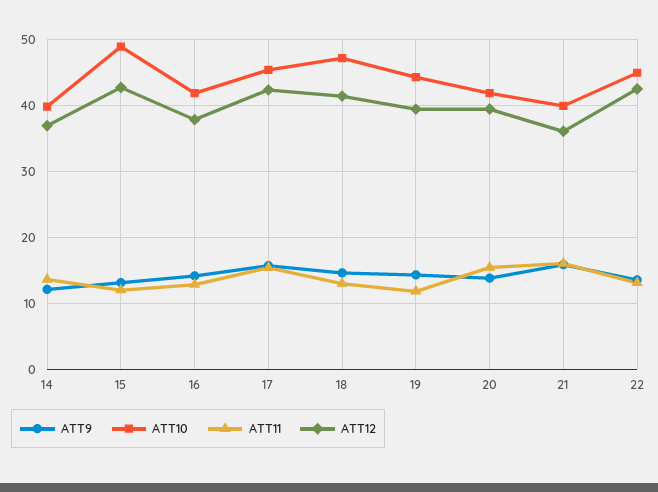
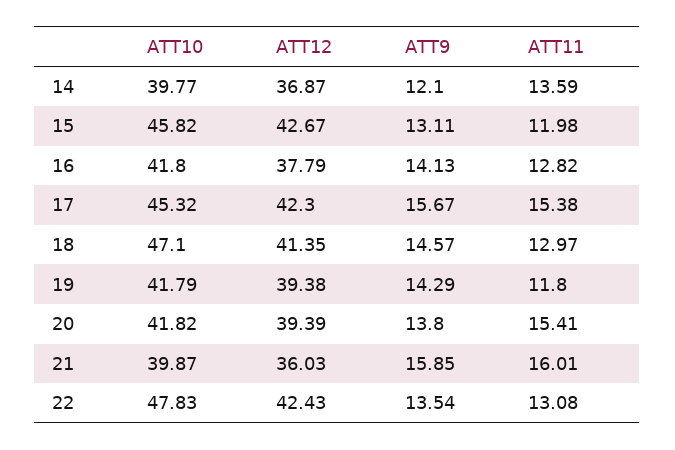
  {
    "ATT9": {
      "14": 12.1,
      "15": 13.11,
      "16": 14.13,
      "17": 15.67,
      "18": 14.57,
      "19": 14.29,
      "20": 13.8,
      "21": 15.85,
      "22": 13.54
    },
    "ATT10": {
      "14": 39.77,
-     "15": 49,
+     "15": 45.82,
      "16": 41.8,
      "17": 45.32,
      "18": 47.1,
-     "19": 44,
+     "19": 41.79,
      "20": 41.82,
      "21": 39.87,
-     "22": 45
+     "22": 47.83
    },
    "ATT11": {
      "14": 13.59,
      "15": 11.98,
      "16": 12.82,
      "17": 15.38,
      "18": 12.97,
      "19": 11.8,
      "20": 15.41,
      "21": 16.01,
      "22": 13.08
    },
    "ATT12": {
      "14": 36.87,
      "15": 42.67,
      "16": 37.79,
      "17": 42.3,
      "18": 41.35,
      "19": 39.38,
      "20": 39.39,
      "21": 36.03,
      "22": 42.43
    }
  }

